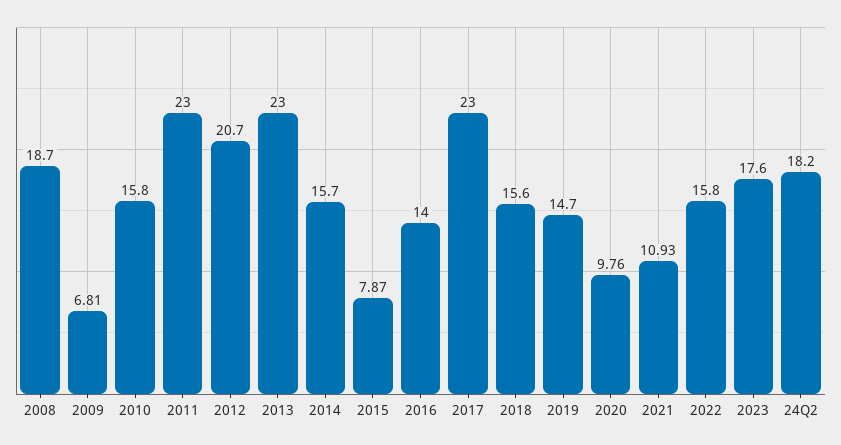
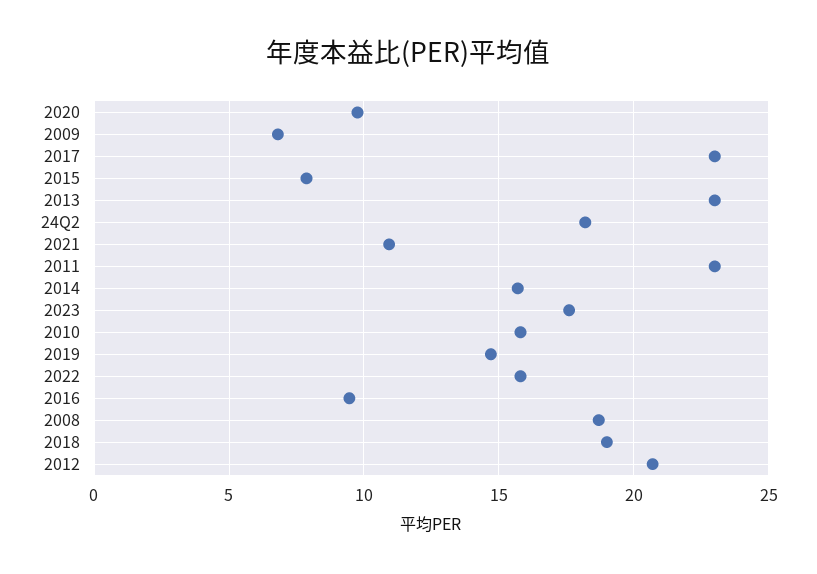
  {
    "2008": 18.7,
    "2009": 6.81,
    "2010": 15.8,
    "2011": 23,
    "2012": 20.7,
    "2013": 23,
    "2014": 15.7,
    "2015": 7.87,
-   "2016": 14,
+   "2016": 9.5,
    "2017": 23,
-   "2018": 15.6,
+   "2018": 19,
    "2019": 14.7,
    "2020": 9.76,
    "2021": 10.93,
    "2022": 15.8,
    "2023": 17.6,
    "24Q2": 18.2
  }

